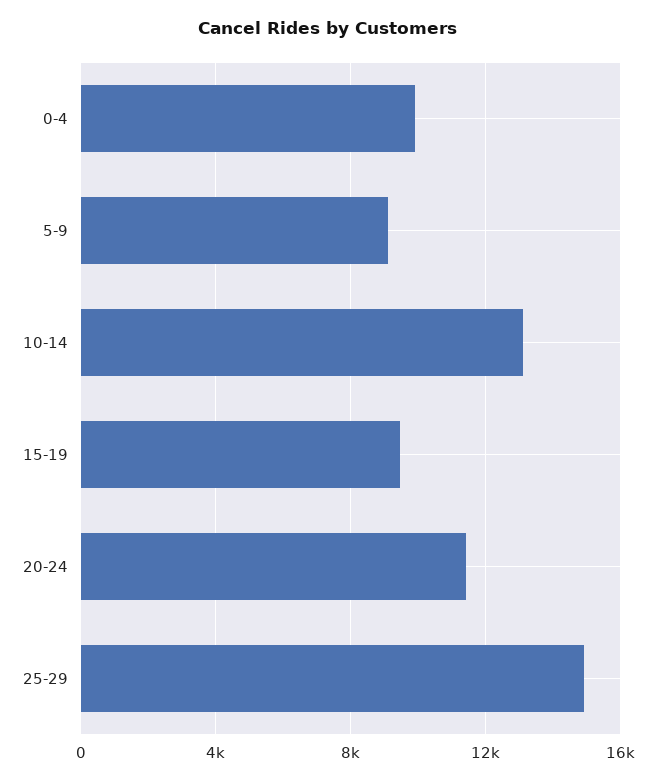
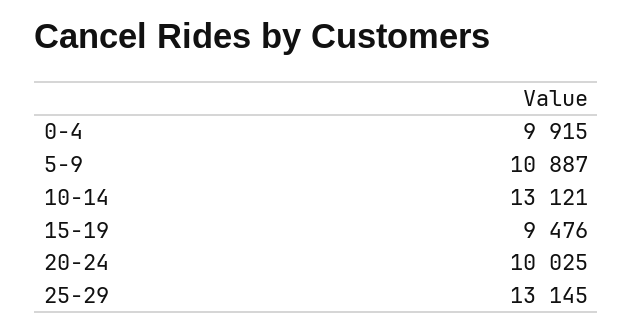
  {
    "0-4": 9915,
-   "5-9": 9000,
+   "5-9": 10887,
    "10-14": 13121,
    "15-19": 9476,
-   "20-24": 11500,
+   "20-24": 10025,
-   "25-29": 15000
+   "25-29": 13145
  }

